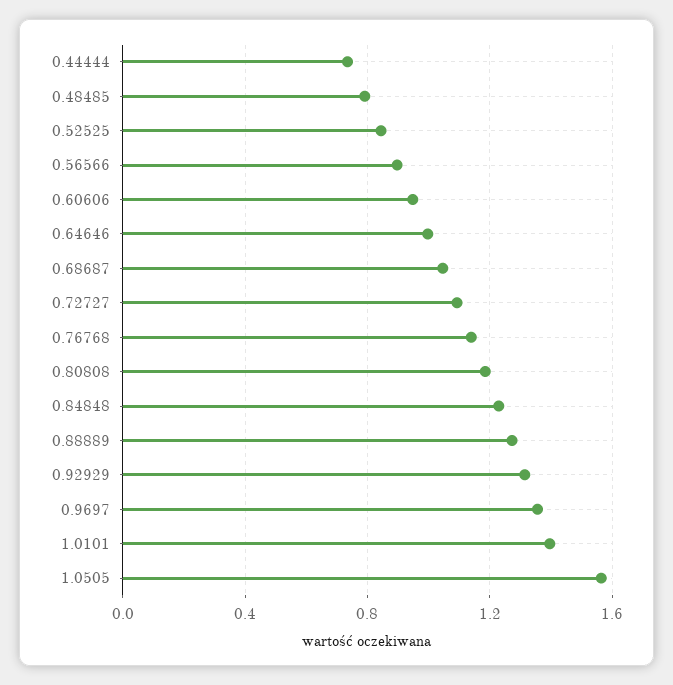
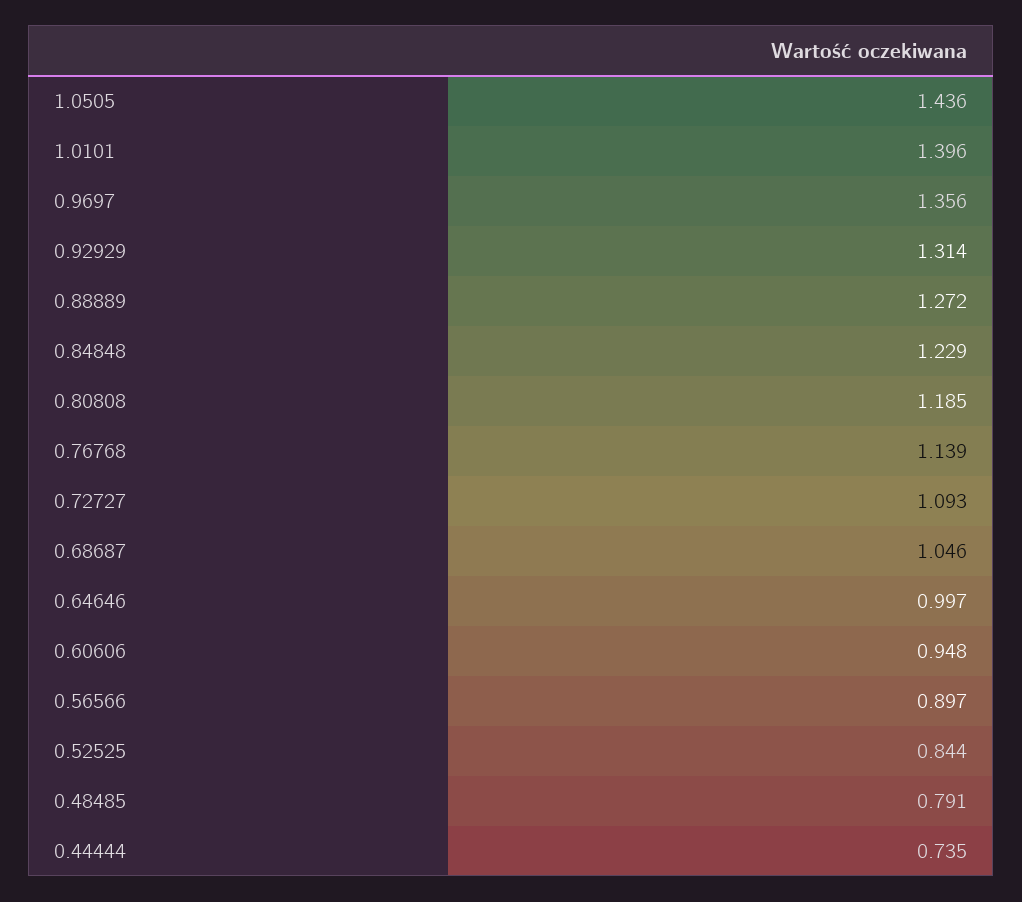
  {
    "0.44444": 0.735,
    "0.48485": 0.791,
    "0.52525": 0.844,
    "0.56566": 0.897,
    "0.60606": 0.948,
    "0.64646": 0.997,
    "0.68687": 1.046,
    "0.72727": 1.093,
    "0.76768": 1.139,
    "0.80808": 1.185,
    "0.84848": 1.229,
    "0.88889": 1.272,
    "0.92929": 1.314,
    "0.9697": 1.356,
    "1.0101": 1.396,
-   "1.0505": 1.55
+   "1.0505": 1.436
  }

